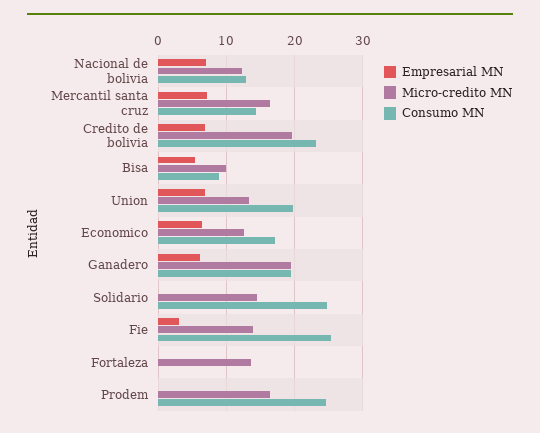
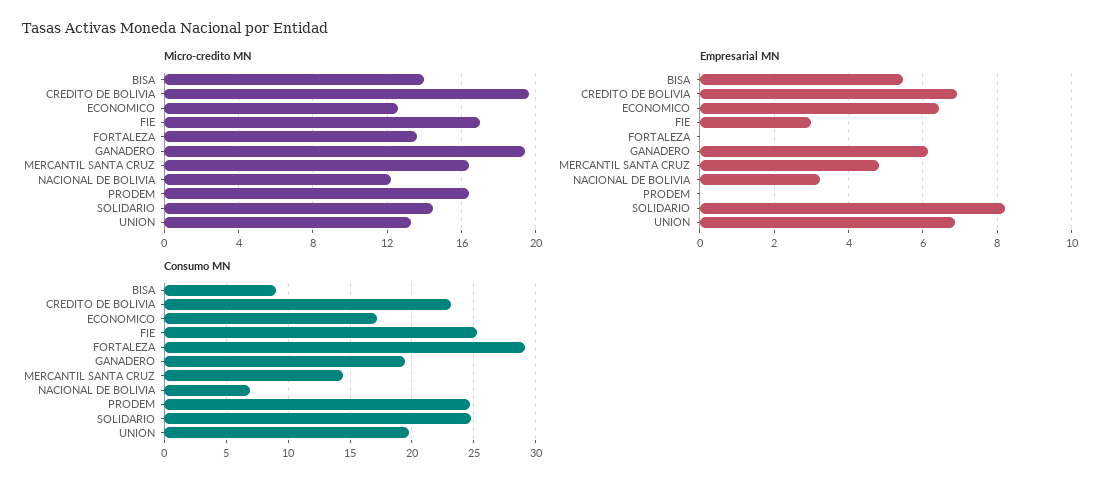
  {
    "Empresarial MN": {
-     "Nacional de bolivia": 7,
+     "Nacional de bolivia": 3.2,
-     "Mercantil santa cruz": 7,
+     "Mercantil santa cruz": 4.8,
      "Credito de bolivia": 7,
      "Bisa": 5.4,
      "Union": 6.8,
      "Economico": 6.4,
      "Ganadero": 6.2,
-     "Solidario": 0,
+     "Solidario": 8.2,
      "Fie": 3,
      "Fortaleza": 0,
      "Prodem": 0
    },
    "Micro-credito MN": {
      "Nacional de bolivia": 12,
      "Mercantil santa cruz": 16.5,
      "Credito de bolivia": 19.5,
-     "Bisa": 10,
+     "Bisa": 14,
      "Union": 13.5,
      "Economico": 12.5,
      "Ganadero": 19.5,
      "Solidario": 14.5,
-     "Fie": 14,
+     "Fie": 17,
      "Fortaleza": 13.5,
      "Prodem": 16.5
    },
    "Consumo MN": {
-     "Nacional de bolivia": 13,
+     "Nacional de bolivia": 7,
      "Mercantil santa cruz": 14.5,
      "Credito de bolivia": 23,
      "Bisa": 9,
      "Union": 19.5,
      "Economico": 17,
      "Ganadero": 19.5,
      "Solidario": 25,
      "Fie": 25.5,
-     "Fortaleza": 0,
+     "Fortaleza": 29,
      "Prodem": 24.5
    }
  }

